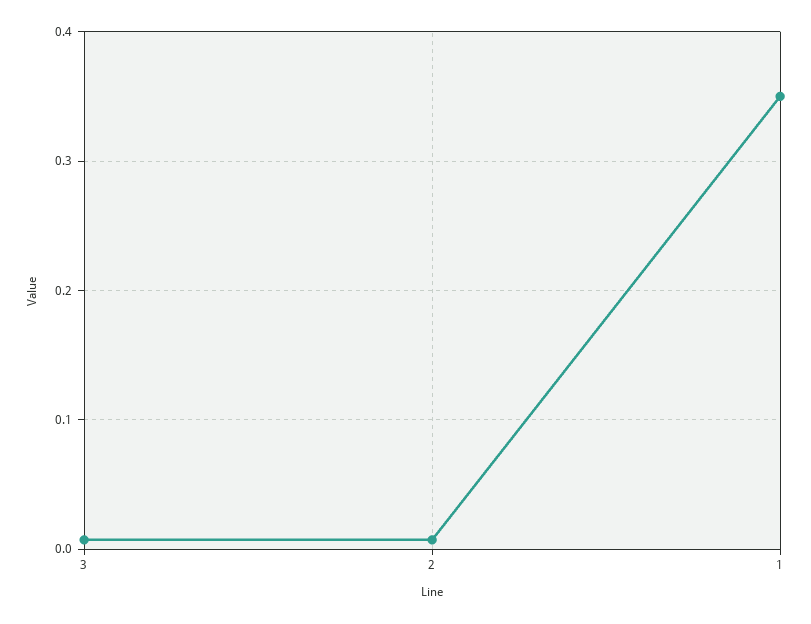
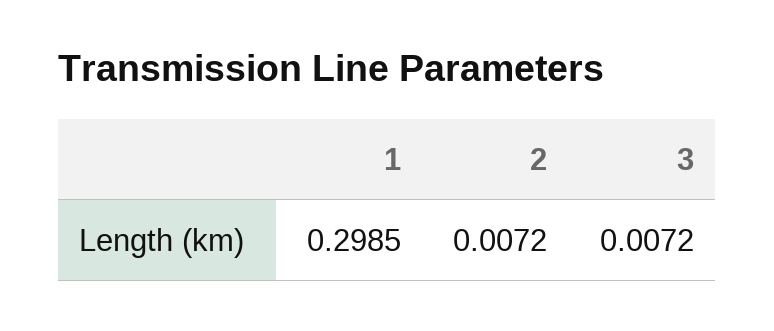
  {
    "3": 0.0072,
    "2": 0.0072,
-   "1": 0.35
+   "1": 0.2985
  }

